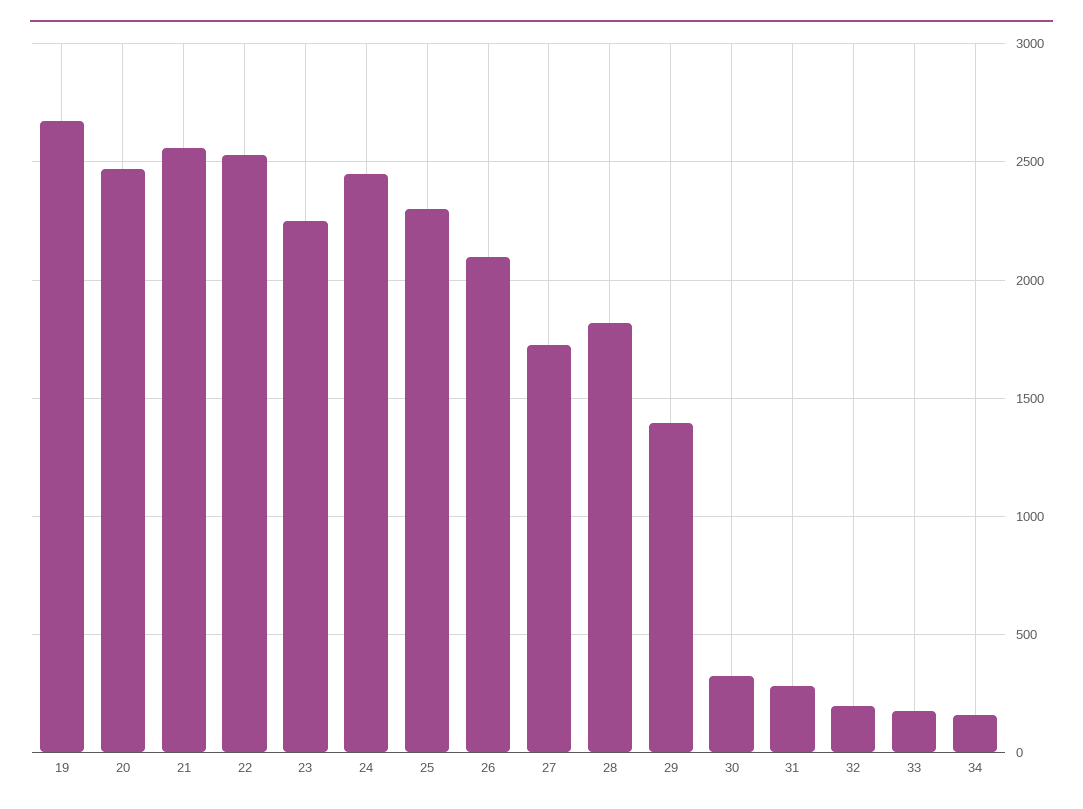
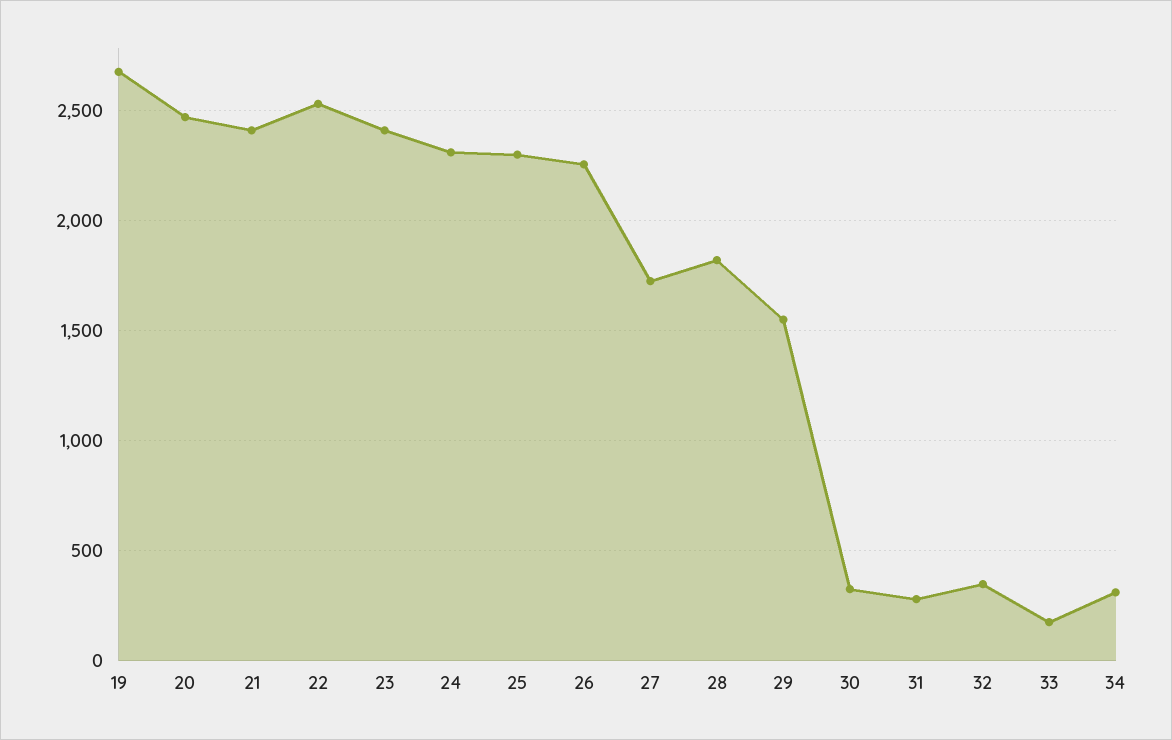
  {
    "19": 2700,
    "20": 2450,
-   "21": 2550,
+   "21": 2400,
    "22": 2550,
-   "23": 2250,
+   "23": 2400,
-   "24": 2450,
+   "24": 2300,
    "25": 2300,
-   "26": 2100,
+   "26": 2250,
    "27": 1750,
    "28": 1800,
-   "29": 1400,
+   "29": 1550,
    "30": 350,
    "31": 300,
-   "32": 200,
+   "32": 350,
    "33": 200,
-   "34": 150
+   "34": 300
  }

